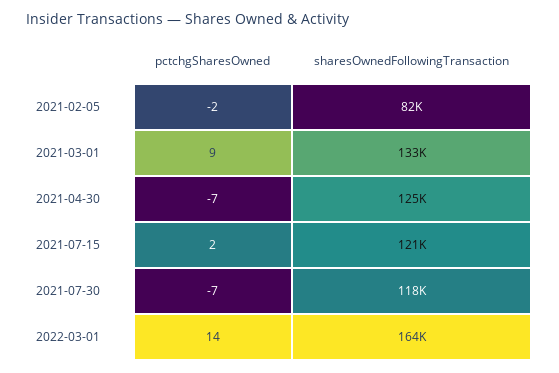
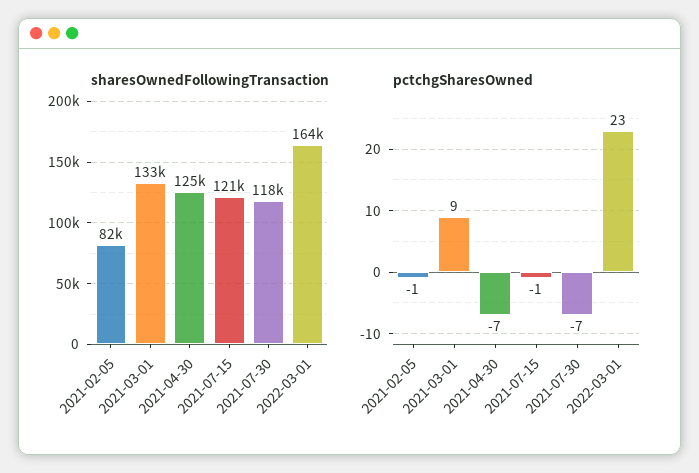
  {
    "pctchgSharesOwned": {
-     "2021-02-05": -2,
+     "2021-02-05": -1,
      "2021-03-01": 9,
      "2021-04-30": -7,
-     "2021-07-15": 2,
+     "2021-07-15": -1,
      "2021-07-30": -7,
-     "2022-03-01": 14
+     "2022-03-01": 23
    },
    "sharesOwnedFollowingTransaction": {
      "2021-02-05": 82000,
      "2021-03-01": 133000,
      "2021-04-30": 125000,
      "2021-07-15": 121000,
      "2021-07-30": 118000,
      "2022-03-01": 164000
    }
  }

